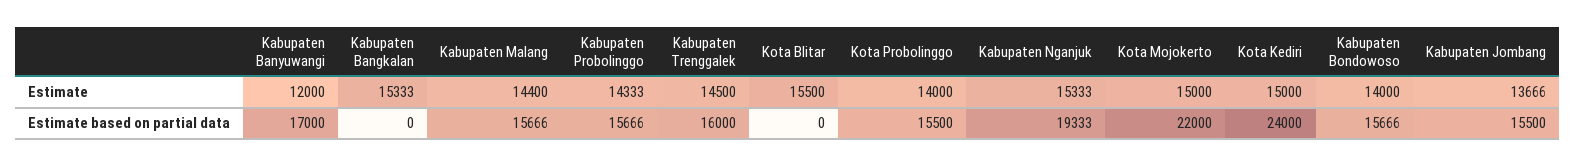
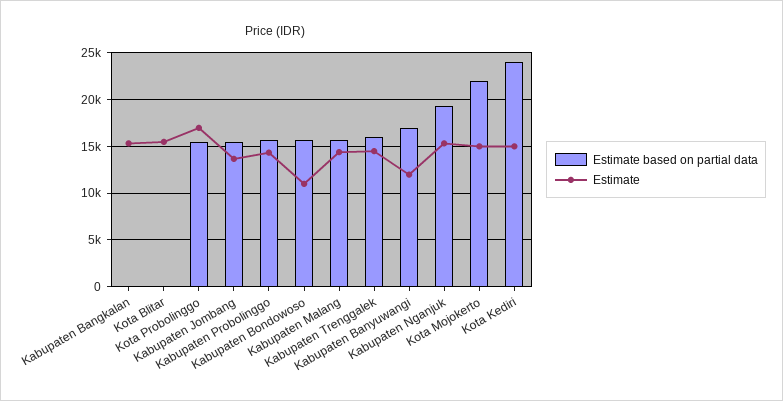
  {
    "Estimate": {
      "Kabupaten Banyuwangi": 12000,
      "Kabupaten Bangkalan": 15333,
      "Kabupaten Malang": 14400,
      "Kabupaten Probolinggo": 14333,
      "Kabupaten Trenggalek": 14500,
      "Kota Blitar": 15500,
-     "Kota Probolinggo": 14000,
+     "Kota Probolinggo": 17000,
      "Kabupaten Nganjuk": 15333,
      "Kota Mojokerto": 15000,
      "Kota Kediri": 15000,
-     "Kabupaten Bondowoso": 14000,
+     "Kabupaten Bondowoso": 11000,
      "Kabupaten Jombang": 13666
    },
    "Estimate based on partial data": {
      "Kabupaten Banyuwangi": 17000,
      "Kabupaten Bangkalan": 0,
      "Kabupaten Malang": 15666,
      "Kabupaten Probolinggo": 15666,
      "Kabupaten Trenggalek": 16000,
      "Kota Blitar": 0,
      "Kota Probolinggo": 15500,
      "Kabupaten Nganjuk": 19333,
      "Kota Mojokerto": 22000,
      "Kota Kediri": 24000,
      "Kabupaten Bondowoso": 15666,
      "Kabupaten Jombang": 15500
    }
  }

